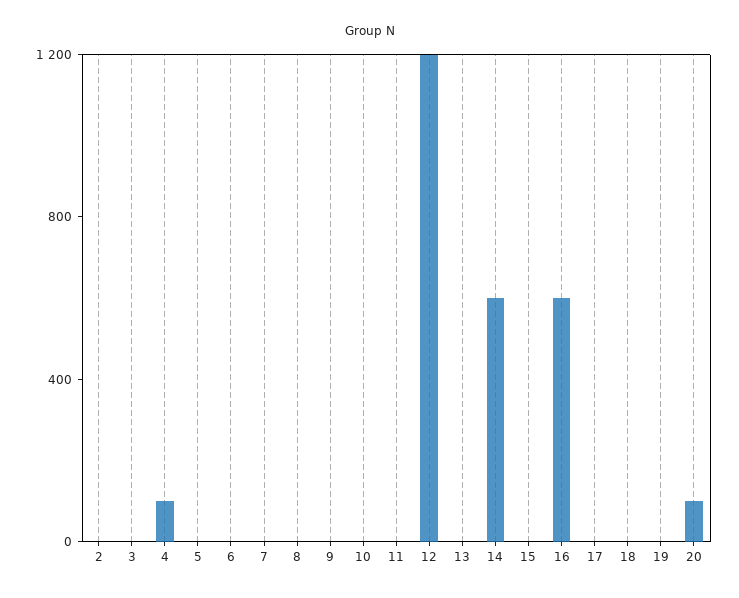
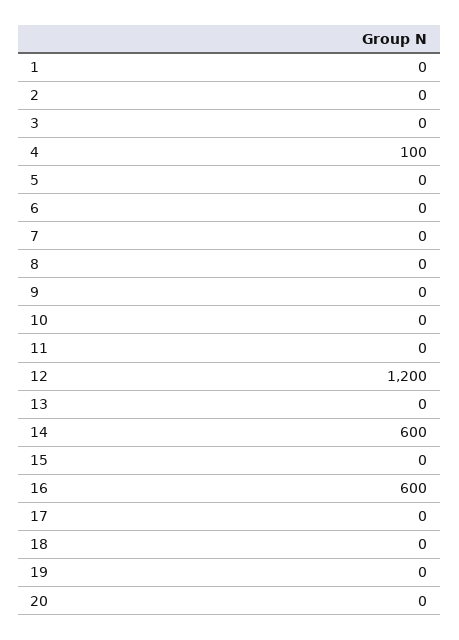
  {
    "2": 0,
    "3": 0,
    "4": 100,
    "5": 0,
    "6": 0,
    "7": 0,
    "8": 0,
    "9": 0,
    "10": 0,
    "11": 0,
    "12": 1200,
    "13": 0,
    "14": 600,
    "15": 0,
    "16": 600,
    "17": 0,
    "18": 0,
    "19": 0,
-   "20": 100
+   "20": 0,
+   "1": 0
  }

